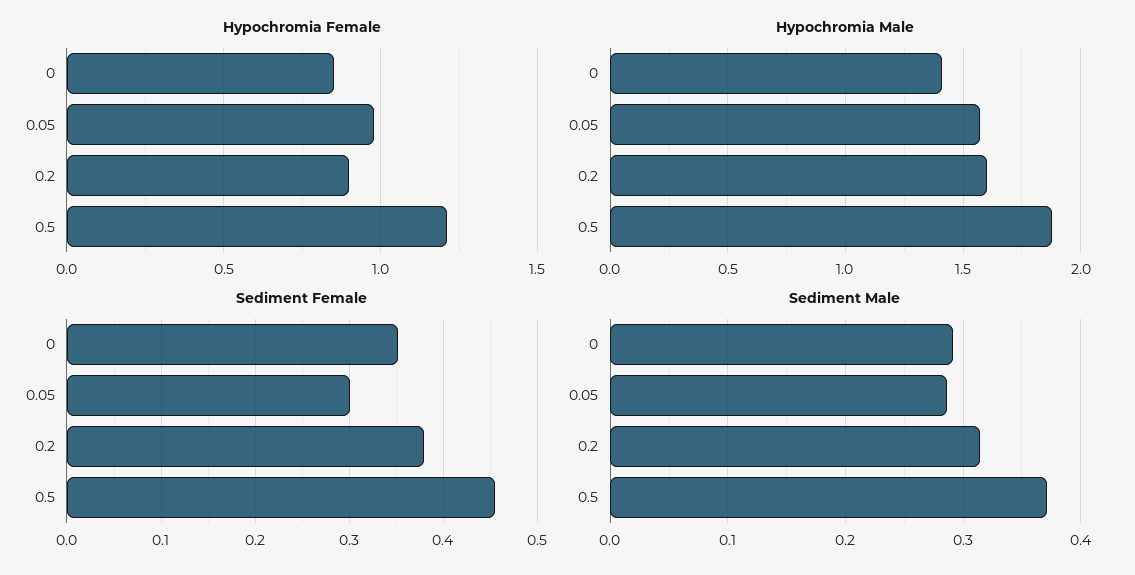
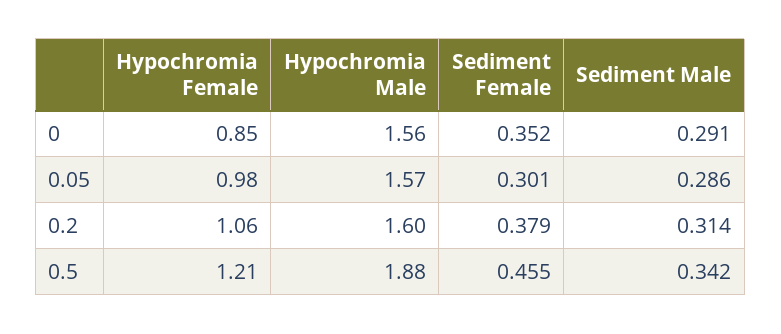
  {
    "Hypochromia Female": {
      "0": 0.85,
      "0.05": 0.98,
-     "0.2": 0.9,
+     "0.2": 1.06,
      "0.5": 1.21
    },
    "Hypochromia Male": {
-     "0": 1.4,
+     "0": 1.56,
      "0.05": 1.57,
      "0.2": 1.6,
      "0.5": 1.88
    },
    "Sediment Female": {
      "0": 0.352,
      "0.05": 0.301,
      "0.2": 0.379,
      "0.5": 0.455
    },
    "Sediment Male": {
      "0": 0.291,
      "0.05": 0.286,
      "0.2": 0.314,
-     "0.5": 0.37
+     "0.5": 0.342
    }
  }

